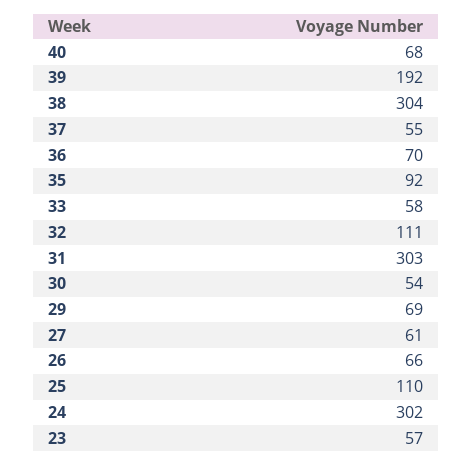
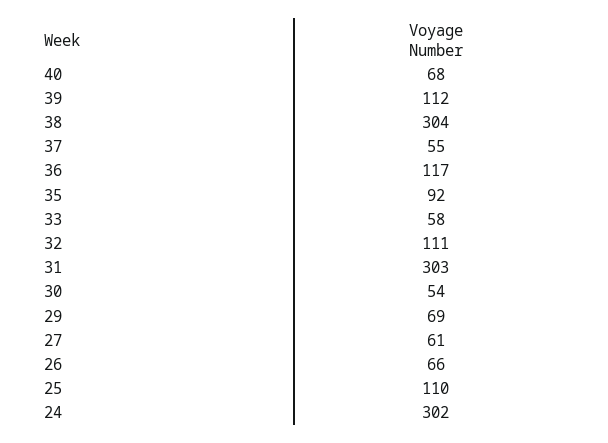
  {
    "40": 68,
-   "39": 192,
+   "39": 112,
    "38": 304,
    "37": 55,
-   "36": 70,
+   "36": 117,
    "35": 92,
    "33": 58,
    "32": 111,
    "31": 303,
    "30": 54,
    "29": 69,
    "27": 61,
    "26": 66,
    "25": 110,
-   "24": 302,
+   "24": 302
-   "23": 57
  }

